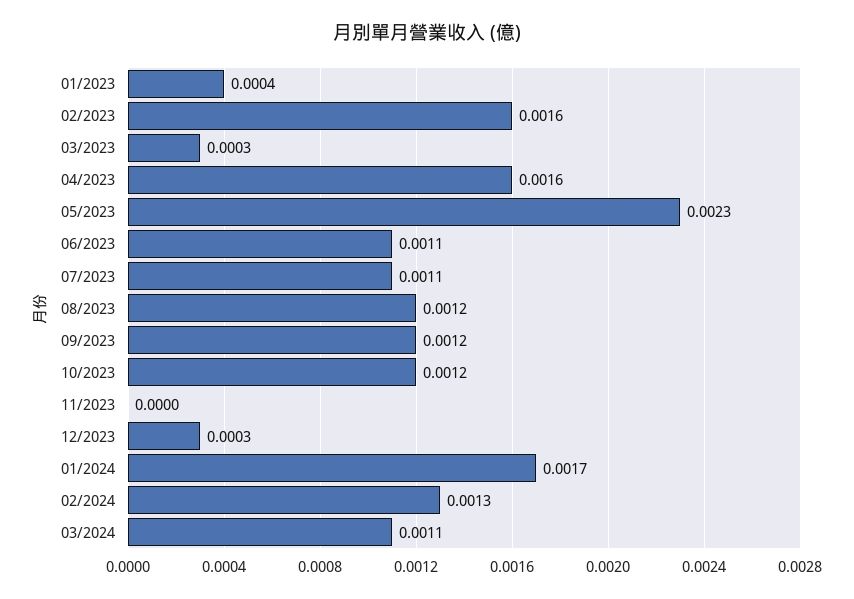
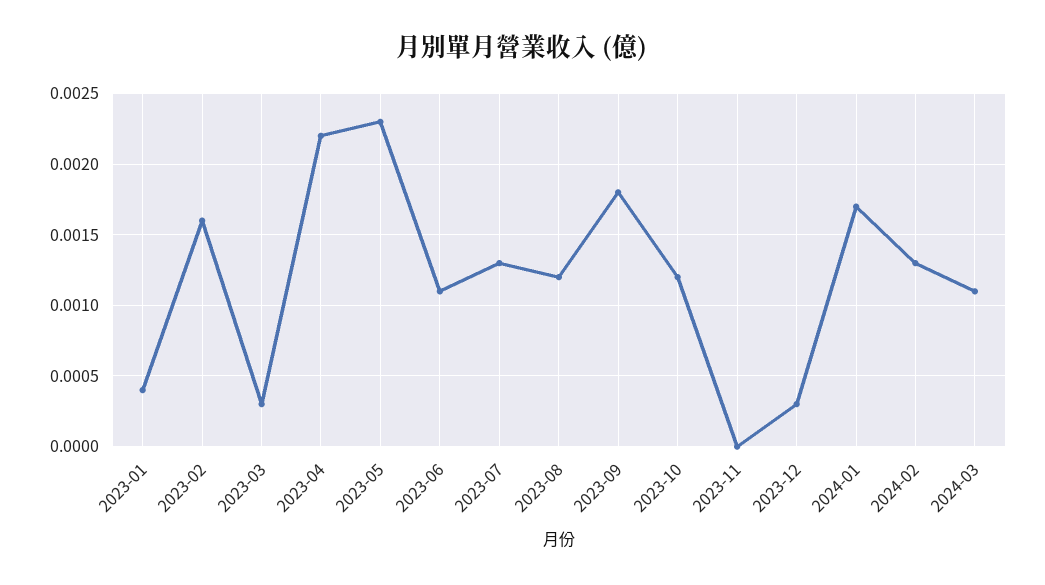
  {
    "01/2023": 0.0004,
    "02/2023": 0.0016,
    "03/2023": 0.0003,
-   "04/2023": 0.0016,
+   "04/2023": 0.0022,
    "05/2023": 0.0023,
    "06/2023": 0.0011,
-   "07/2023": 0.0011,
+   "07/2023": 0.0013,
    "08/2023": 0.0012,
-   "09/2023": 0.0012,
+   "09/2023": 0.0018,
    "10/2023": 0.0012,
    "11/2023": 0,
    "12/2023": 0.0003,
    "01/2024": 0.0017,
    "02/2024": 0.0013,
    "03/2024": 0.0011
  }

